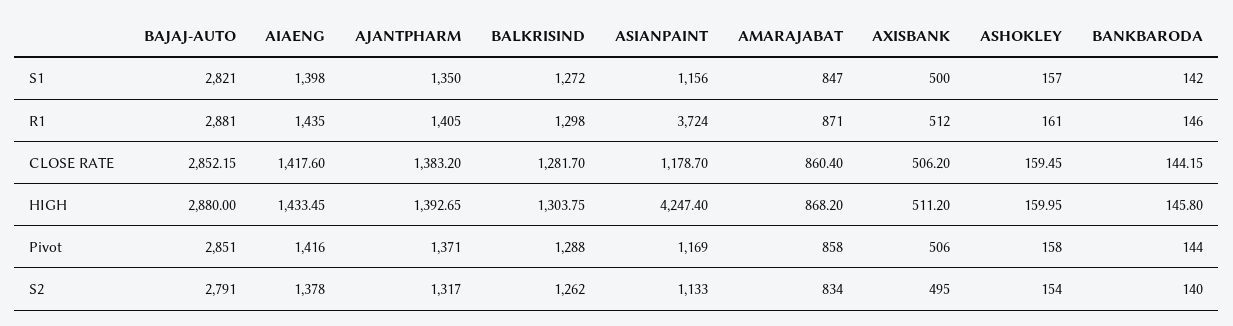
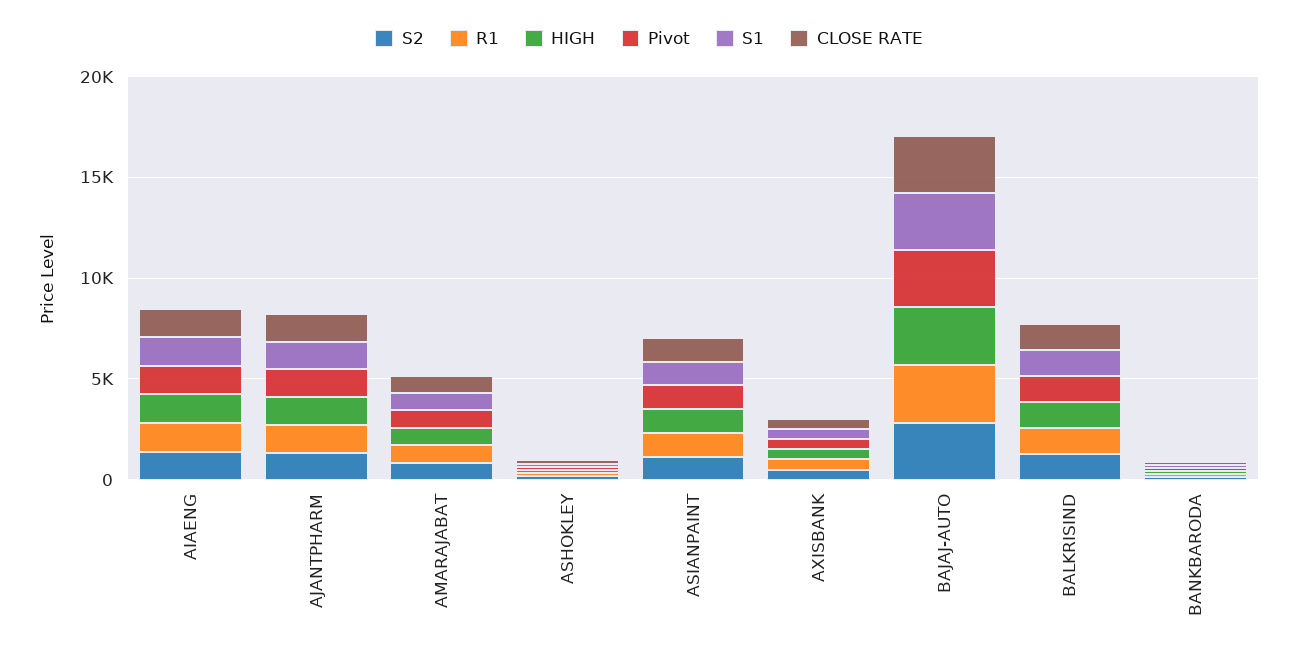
  {
    "S1": {
      "BAJAJ-AUTO": 2821,
      "AIAENG": 1398,
      "AJANTPHARM": 1350,
      "BALKRISIND": 1272,
      "ASIANPAINT": 1156,
      "AMARAJABAT": 847,
      "AXISBANK": 500,
      "ASHOKLEY": 157,
      "BANKBARODA": 142
    },
    "R1": {
      "BAJAJ-AUTO": 2881,
      "AIAENG": 1435,
      "AJANTPHARM": 1405,
      "BALKRISIND": 1298,
-     "ASIANPAINT": 3724,
+     "ASIANPAINT": 1000,
      "AMARAJABAT": 871,
      "AXISBANK": 512,
      "ASHOKLEY": 161,
      "BANKBARODA": 146
    },
    "CLOSE RATE": {
      "BAJAJ-AUTO": 2852.15,
      "AIAENG": 1417.6,
      "AJANTPHARM": 1383.2,
      "BALKRISIND": 1281.7,
      "ASIANPAINT": 1178.7,
      "AMARAJABAT": 860.4,
      "AXISBANK": 506.2,
      "ASHOKLEY": 159.45,
      "BANKBARODA": 144.15
    },
    "HIGH": {
      "BAJAJ-AUTO": 2880,
      "AIAENG": 1433.45,
      "AJANTPHARM": 1392.65,
      "BALKRISIND": 1303.75,
-     "ASIANPAINT": 4247.4,
+     "ASIANPAINT": 1000,
      "AMARAJABAT": 868.2,
      "AXISBANK": 511.2,
      "ASHOKLEY": 159.95,
      "BANKBARODA": 145.8
    },
    "Pivot": {
      "BAJAJ-AUTO": 2851,
      "AIAENG": 1416,
      "AJANTPHARM": 1371,
      "BALKRISIND": 1288,
      "ASIANPAINT": 1169,
      "AMARAJABAT": 858,
      "AXISBANK": 506,
      "ASHOKLEY": 158,
      "BANKBARODA": 144
    },
    "S2": {
      "BAJAJ-AUTO": 2791,
      "AIAENG": 1378,
      "AJANTPHARM": 1317,
      "BALKRISIND": 1262,
      "ASIANPAINT": 1133,
      "AMARAJABAT": 834,
      "AXISBANK": 495,
      "ASHOKLEY": 154,
      "BANKBARODA": 140
    }
  }

